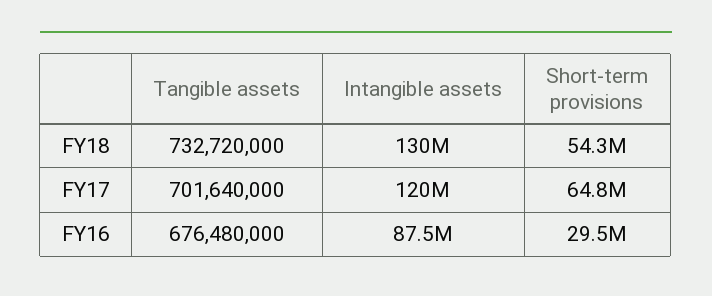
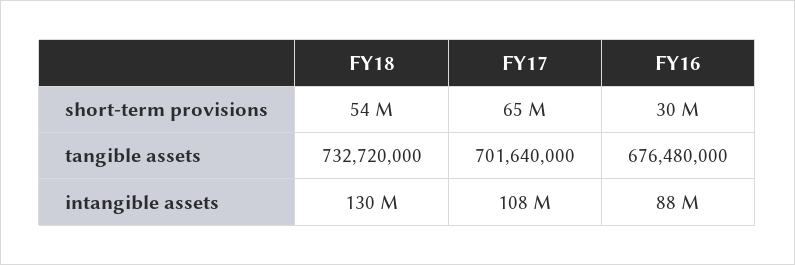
  {
    "Tangible assets": {
      "FY18": 732720000,
      "FY17": 701640000,
      "FY16": 676480000
    },
    "Intangible assets": {
      "FY18": 130000000,
-     "FY17": 120000000,
+     "FY17": 108000000,
      "FY16": 87500000
    },
    "Short-term provisions": {
      "FY18": 54300000,
      "FY17": 64800000,
      "FY16": 29500000
    }
  }

